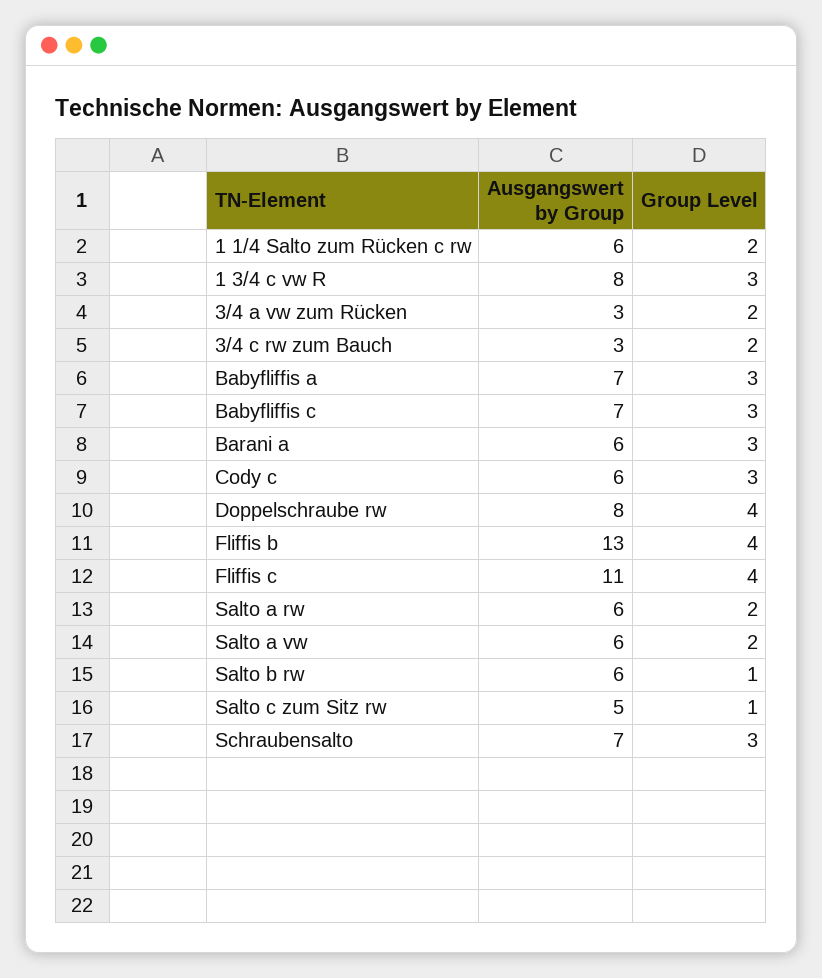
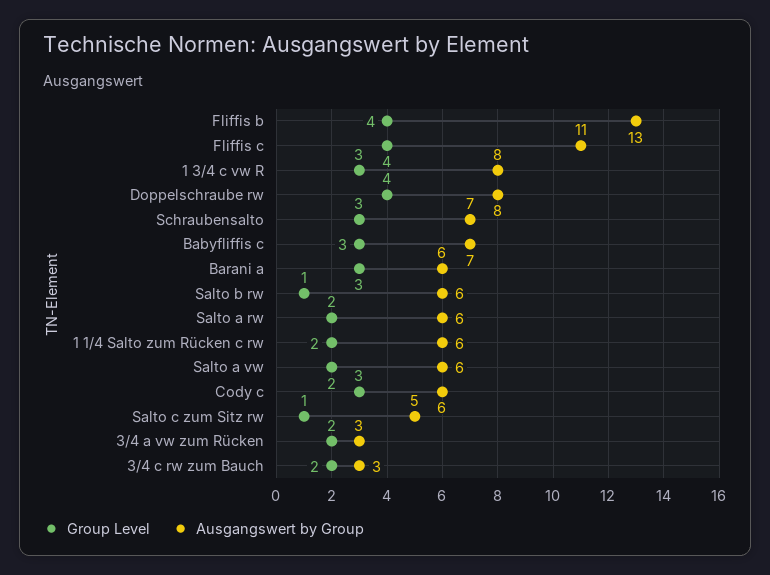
  {
    "Ausgangswert by Group": {
      "1 1/4 Salto zum Rücken c rw": 6,
      "1 3/4 c vw R": 8,
      "3/4 a vw zum Rücken": 3,
      "3/4 c rw zum Bauch": 3,
-     "Babyfliffis a": 7,
      "Babyfliffis c": 7,
      "Barani a": 6,
      "Cody c": 6,
      "Doppelschraube rw": 8,
      "Fliffis b": 13,
      "Fliffis c": 11,
      "Salto a rw": 6,
      "Salto a vw": 6,
      "Salto b rw": 6,
      "Salto c zum Sitz rw": 5,
      "Schraubensalto": 7
    },
    "Group Level": {
      "1 1/4 Salto zum Rücken c rw": 2,
      "1 3/4 c vw R": 3,
      "3/4 a vw zum Rücken": 2,
      "3/4 c rw zum Bauch": 2,
-     "Babyfliffis a": 3,
      "Babyfliffis c": 3,
      "Barani a": 3,
      "Cody c": 3,
      "Doppelschraube rw": 4,
      "Fliffis b": 4,
      "Fliffis c": 4,
      "Salto a rw": 2,
      "Salto a vw": 2,
      "Salto b rw": 1,
      "Salto c zum Sitz rw": 1,
      "Schraubensalto": 3
    }
  }

